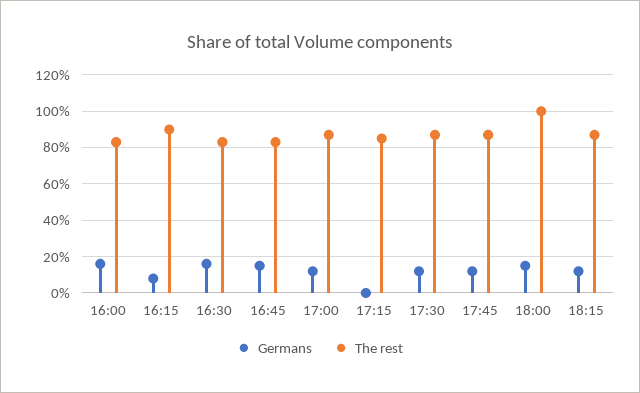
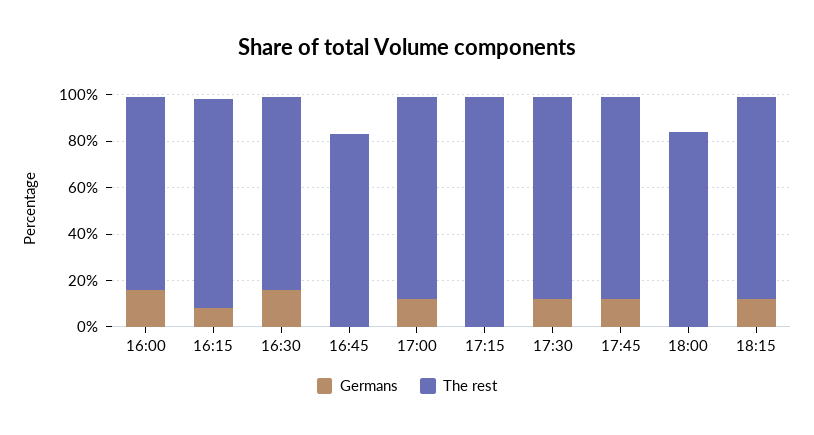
  {
    "Germans": {
      "16:00": 15,
      "16:15": 10,
      "16:30": 15,
-     "16:45": 15,
+     "16:45": 0,
      "17:00": 10,
      "17:15": 0,
      "17:30": 10,
      "17:45": 10,
-     "18:00": 15,
+     "18:00": 0,
      "18:15": 10
    },
    "The rest": {
      "16:00": 85,
      "16:15": 90,
      "16:30": 85,
      "16:45": 85,
      "17:00": 85,
-     "17:15": 85,
+     "17:15": 100,
      "17:30": 85,
      "17:45": 85,
-     "18:00": 100,
+     "18:00": 85,
      "18:15": 85
    }
  }

